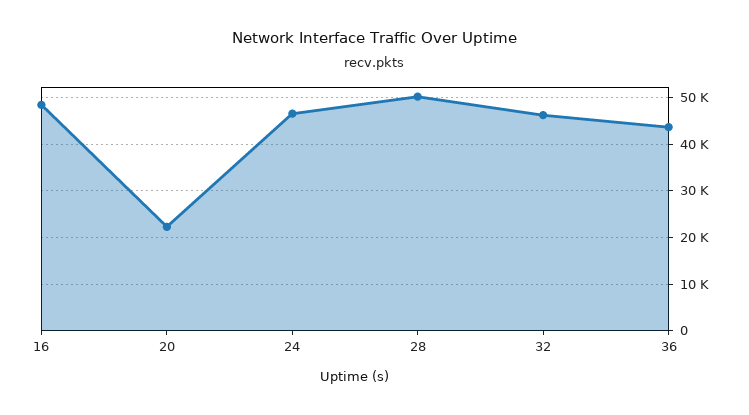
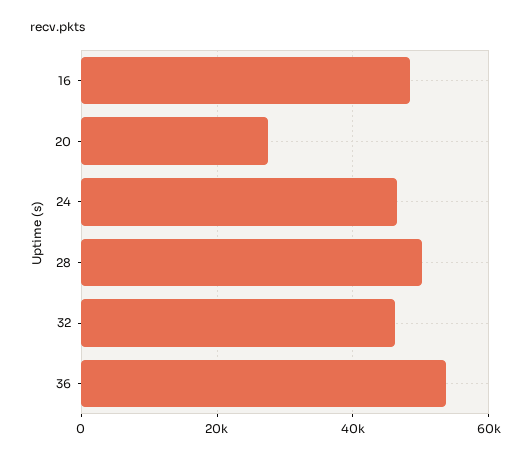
  {
    "16": 48000,
-   "20": 22000,
+   "20": 28000,
    "24": 46000,
    "28": 50000,
    "32": 46000,
-   "36": 44000
+   "36": 54000
  }

